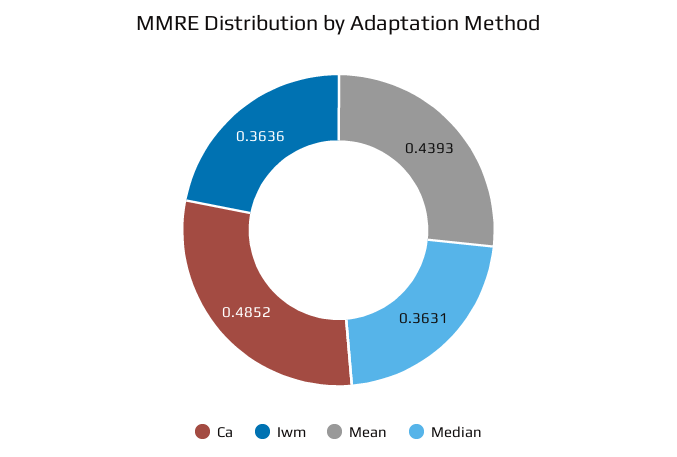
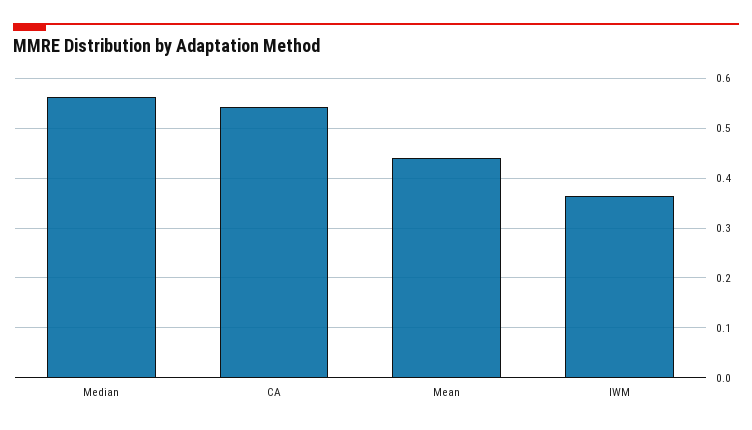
  {
-   "Ca": 0.4852,
+   "Ca": 0.54,
    "Iwm": 0.3636,
    "Mean": 0.4393,
-   "Median": 0.3631
+   "Median": 0.56
  }

